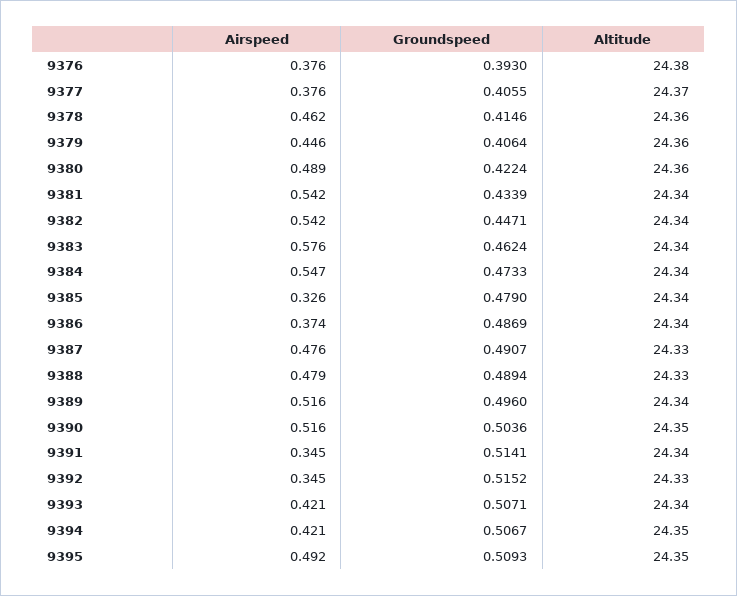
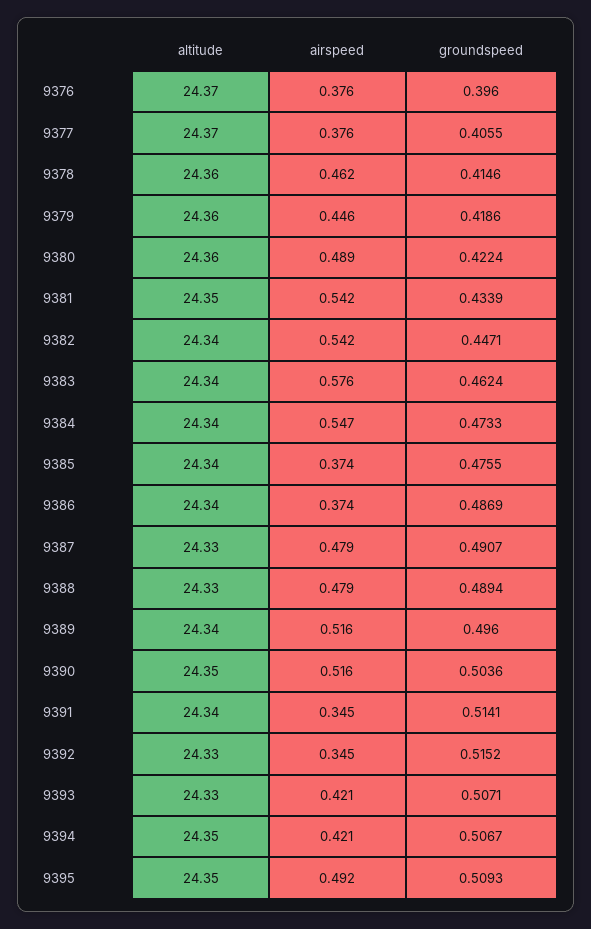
  {
    "Airspeed": {
      "9376": 0.376,
      "9377": 0.376,
      "9378": 0.462,
      "9379": 0.446,
      "9380": 0.489,
      "9381": 0.542,
      "9382": 0.542,
      "9383": 0.576,
      "9384": 0.547,
-     "9385": 0.326,
+     "9385": 0.374,
      "9386": 0.374,
-     "9387": 0.476,
+     "9387": 0.479,
      "9388": 0.479,
      "9389": 0.516,
      "9390": 0.516,
      "9391": 0.345,
      "9392": 0.345,
      "9393": 0.421,
      "9394": 0.421,
      "9395": 0.492
    },
    "Groundspeed": {
-     "9376": 0.393,
+     "9376": 0.396,
      "9377": 0.4055,
      "9378": 0.4146,
-     "9379": 0.4064,
+     "9379": 0.4186,
      "9380": 0.4224,
      "9381": 0.4339,
      "9382": 0.4471,
      "9383": 0.4624,
      "9384": 0.4733,
-     "9385": 0.479,
+     "9385": 0.4755,
      "9386": 0.4869,
      "9387": 0.4907,
      "9388": 0.4894,
      "9389": 0.496,
      "9390": 0.5036,
      "9391": 0.5141,
      "9392": 0.5152,
      "9393": 0.5071,
      "9394": 0.5067,
      "9395": 0.5093
    },
    "Altitude": {
-     "9376": 24.38,
+     "9376": 24.37,
      "9377": 24.37,
      "9378": 24.36,
      "9379": 24.36,
      "9380": 24.36,
-     "9381": 24.34,
+     "9381": 24.35,
      "9382": 24.34,
      "9383": 24.34,
      "9384": 24.34,
      "9385": 24.34,
      "9386": 24.34,
      "9387": 24.33,
      "9388": 24.33,
      "9389": 24.34,
      "9390": 24.35,
      "9391": 24.34,
      "9392": 24.33,
-     "9393": 24.34,
+     "9393": 24.33,
      "9394": 24.35,
      "9395": 24.35
    }
  }

